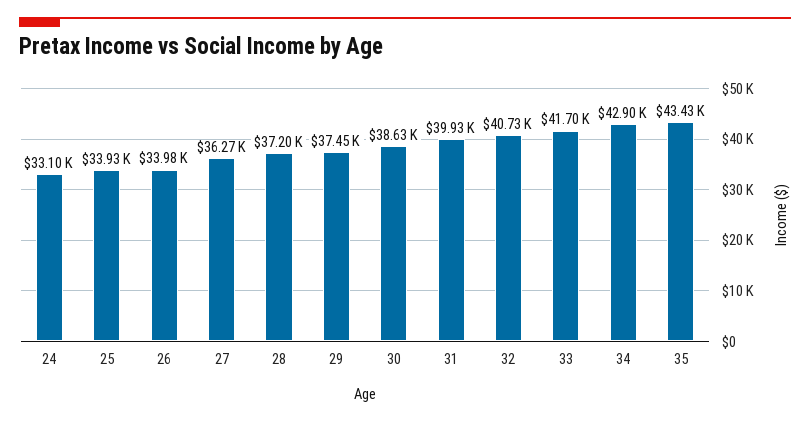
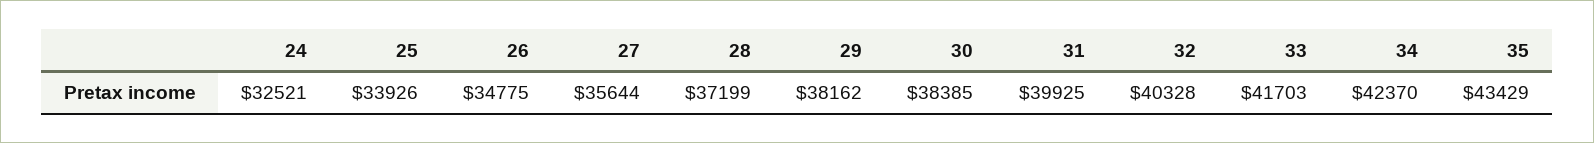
  {
-   "24": 33100,
+   "24": 32521,
    "25": 33926,
-   "26": 33980,
+   "26": 34775,
-   "27": 36270,
+   "27": 35644,
    "28": 37199,
-   "29": 37450,
+   "29": 38162,
-   "30": 38630,
+   "30": 38385,
    "31": 39925,
-   "32": 40730,
+   "32": 40328,
    "33": 41703,
-   "34": 42900,
+   "34": 42370,
    "35": 43429
  }

